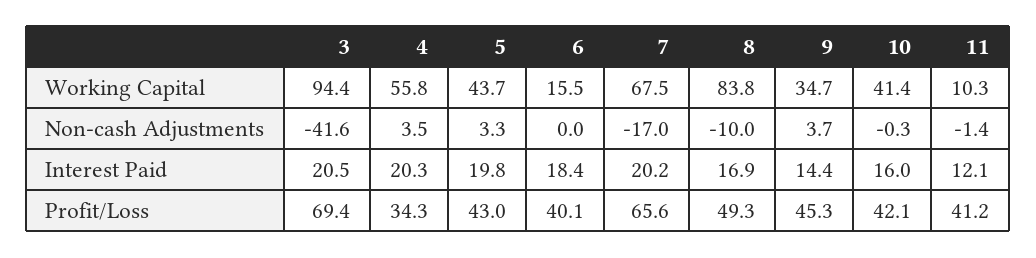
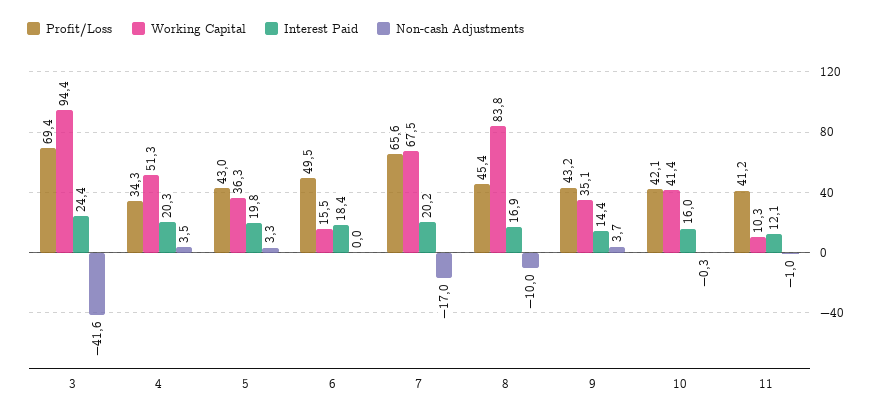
  {
    "Working Capital": {
      "3": 94.4,
-     "4": 55.8,
+     "4": 51.3,
-     "5": 43.7,
+     "5": 36.3,
      "6": 15.5,
      "7": 67.5,
      "8": 83.8,
-     "9": 34.7,
+     "9": 35.1,
      "10": 41.4,
      "11": 10.3
    },
    "Non-cash Adjustments": {
      "3": -41.6,
      "4": 3.5,
      "5": 3.3,
      "6": 0,
      "7": -17,
      "8": -10,
      "9": 3.7,
      "10": -0.3,
-     "11": -1.4
+     "11": -1
    },
    "Interest Paid": {
-     "3": 20.5,
+     "3": 24.4,
      "4": 20.3,
      "5": 19.8,
      "6": 18.4,
      "7": 20.2,
      "8": 16.9,
      "9": 14.4,
      "10": 16,
      "11": 12.1
    },
    "Profit/Loss": {
      "3": 69.4,
      "4": 34.3,
      "5": 43,
-     "6": 40.1,
+     "6": 49.5,
      "7": 65.6,
-     "8": 49.3,
+     "8": 45.4,
-     "9": 45.3,
+     "9": 43.2,
      "10": 42.1,
      "11": 41.2
    }
  }

